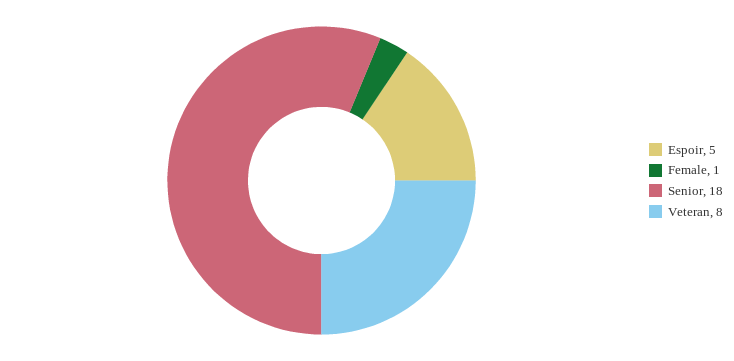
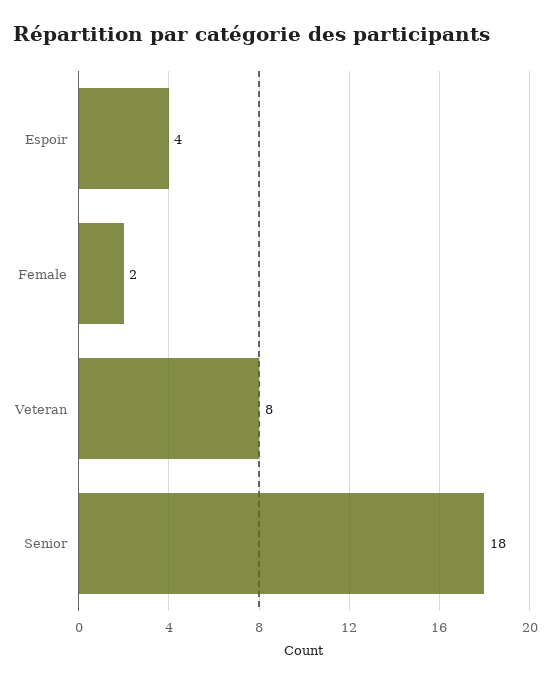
  {
-   "Espoir": 5,
+   "Espoir": 4,
-   "Female": 1,
+   "Female": 2,
    "Senior": 18,
    "Veteran": 8
  }

